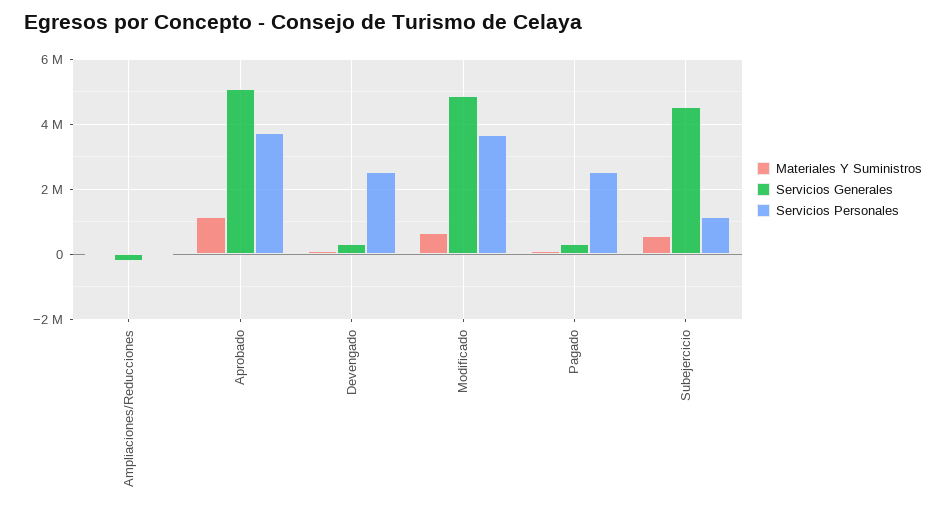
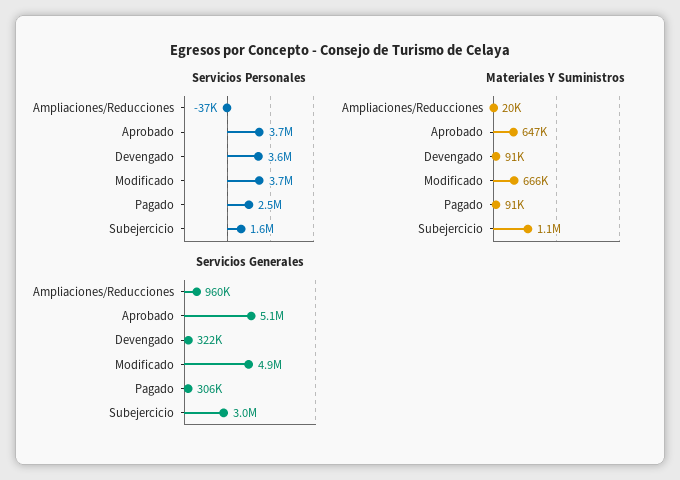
  {
    "Materiales Y Suministros": {
      "Ampliaciones/Reducciones": 20000,
-     "Aprobado": 1200000,
+     "Aprobado": 647000,
      "Devengado": 91000,
      "Modificado": 666000,
      "Pagado": 91000,
-     "Subejercicio": 600000
+     "Subejercicio": 1100000
    },
    "Servicios Generales": {
-     "Ampliaciones/Reducciones": -200000,
+     "Ampliaciones/Reducciones": 960000,
      "Aprobado": 5100000,
      "Devengado": 322000,
      "Modificado": 4900000,
      "Pagado": 306000,
-     "Subejercicio": 4600000
+     "Subejercicio": 3000000
    },
    "Servicios Personales": {
      "Ampliaciones/Reducciones": -37000,
      "Aprobado": 3700000,
-     "Devengado": 2600000,
+     "Devengado": 3600000,
      "Modificado": 3700000,
      "Pagado": 2500000,
-     "Subejercicio": 1200000
+     "Subejercicio": 1600000
    }
  }

